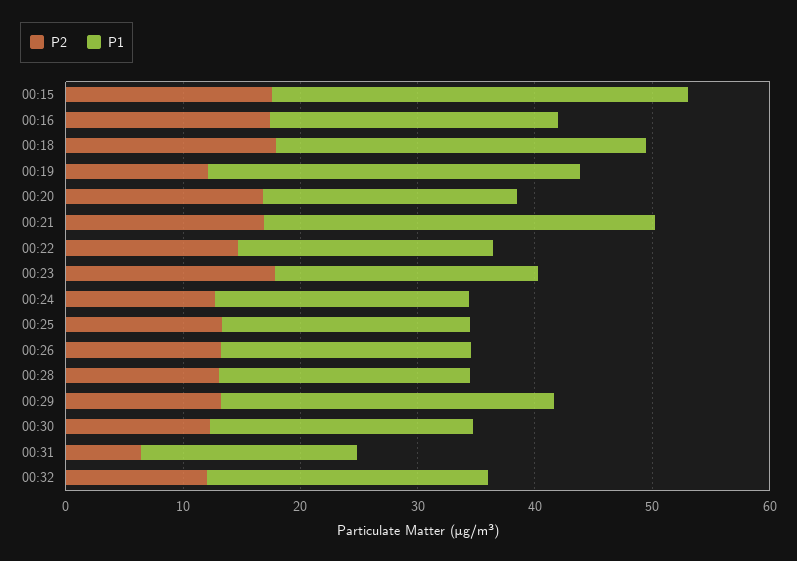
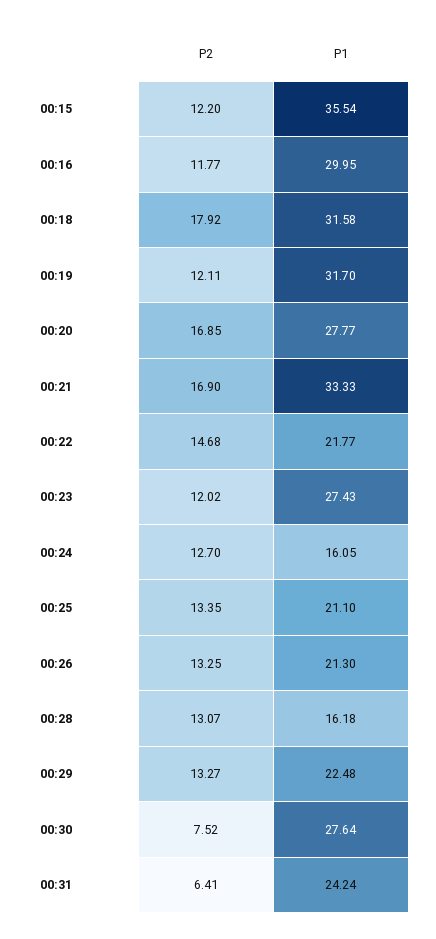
  {
    "P2": {
-     "00:15": 18,
+     "00:15": 12.2,
-     "00:16": 18,
+     "00:16": 11.77,
      "00:18": 17.92,
      "00:19": 12.11,
      "00:20": 16.85,
      "00:21": 16.9,
      "00:22": 14.68,
-     "00:23": 18,
+     "00:23": 12.02,
      "00:24": 12.7,
      "00:25": 13.35,
      "00:26": 13.25,
      "00:28": 13.07,
      "00:29": 13.27,
-     "00:30": 12,
+     "00:30": 7.52,
-     "00:31": 6.41,
+     "00:31": 6.41
-     "00:32": 12
    },
    "P1": {
      "00:15": 35.54,
-     "00:16": 24,
+     "00:16": 29.95,
      "00:18": 31.58,
      "00:19": 31.7,
-     "00:20": 22,
+     "00:20": 27.77,
      "00:21": 33.33,
      "00:22": 21.77,
-     "00:23": 22,
+     "00:23": 27.43,
-     "00:24": 22,
+     "00:24": 16.05,
      "00:25": 21.1,
      "00:26": 21.3,
-     "00:28": 22,
+     "00:28": 16.18,
-     "00:29": 28,
+     "00:29": 22.48,
-     "00:30": 22,
+     "00:30": 27.64,
-     "00:31": 18,
+     "00:31": 24.24
-     "00:32": 24
    }
  }

